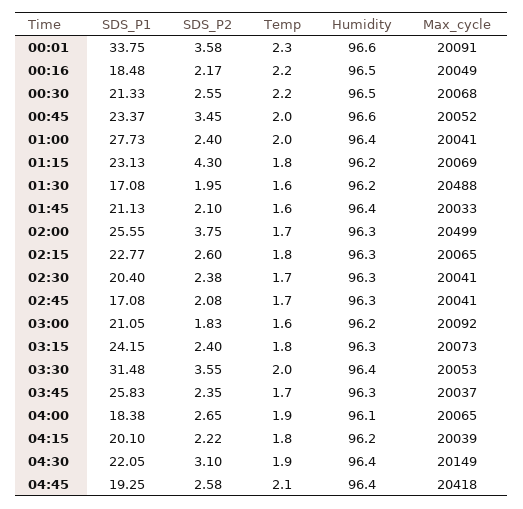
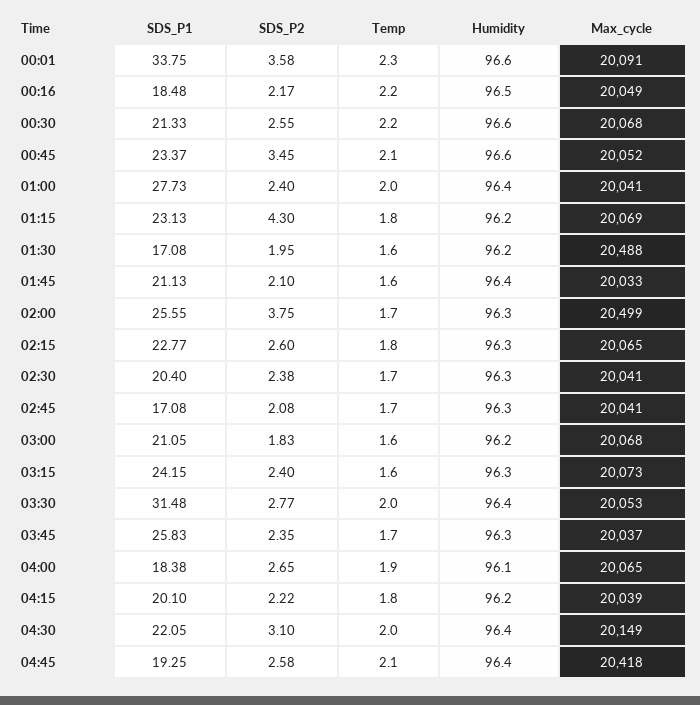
  {
    "SDS_P1": {
      "00:01": 33.75,
      "00:16": 18.48,
      "00:30": 21.33,
      "00:45": 23.37,
      "01:00": 27.73,
      "01:15": 23.13,
      "01:30": 17.08,
      "01:45": 21.13,
      "02:00": 25.55,
      "02:15": 22.77,
      "02:30": 20.4,
      "02:45": 17.08,
      "03:00": 21.05,
      "03:15": 24.15,
      "03:30": 31.48,
      "03:45": 25.83,
      "04:00": 18.38,
      "04:15": 20.1,
      "04:30": 22.05,
      "04:45": 19.25
    },
    "SDS_P2": {
      "00:01": 3.58,
      "00:16": 2.17,
      "00:30": 2.55,
      "00:45": 3.45,
      "01:00": 2.4,
      "01:15": 4.3,
      "01:30": 1.95,
      "01:45": 2.1,
      "02:00": 3.75,
      "02:15": 2.6,
      "02:30": 2.38,
      "02:45": 2.08,
      "03:00": 1.83,
      "03:15": 2.4,
-     "03:30": 3.55,
+     "03:30": 2.77,
      "03:45": 2.35,
      "04:00": 2.65,
      "04:15": 2.22,
      "04:30": 3.1,
      "04:45": 2.58
    },
    "Temp": {
      "00:01": 2.3,
      "00:16": 2.2,
      "00:30": 2.2,
-     "00:45": 2,
+     "00:45": 2.1,
      "01:00": 2,
      "01:15": 1.8,
      "01:30": 1.6,
      "01:45": 1.6,
      "02:00": 1.7,
      "02:15": 1.8,
      "02:30": 1.7,
      "02:45": 1.7,
      "03:00": 1.6,
-     "03:15": 1.8,
+     "03:15": 1.6,
      "03:30": 2,
      "03:45": 1.7,
      "04:00": 1.9,
      "04:15": 1.8,
-     "04:30": 1.9,
+     "04:30": 2,
      "04:45": 2.1
    },
    "Humidity": {
      "00:01": 96.6,
      "00:16": 96.5,
-     "00:30": 96.5,
+     "00:30": 96.6,
      "00:45": 96.6,
      "01:00": 96.4,
      "01:15": 96.2,
      "01:30": 96.2,
      "01:45": 96.4,
      "02:00": 96.3,
      "02:15": 96.3,
      "02:30": 96.3,
      "02:45": 96.3,
      "03:00": 96.2,
      "03:15": 96.3,
      "03:30": 96.4,
      "03:45": 96.3,
      "04:00": 96.1,
      "04:15": 96.2,
      "04:30": 96.4,
      "04:45": 96.4
    },
    "Max_cycle": {
      "00:01": 20091,
      "00:16": 20049,
      "00:30": 20068,
      "00:45": 20052,
      "01:00": 20041,
      "01:15": 20069,
      "01:30": 20488,
      "01:45": 20033,
      "02:00": 20499,
      "02:15": 20065,
      "02:30": 20041,
      "02:45": 20041,
-     "03:00": 20092,
+     "03:00": 20068,
      "03:15": 20073,
      "03:30": 20053,
      "03:45": 20037,
      "04:00": 20065,
      "04:15": 20039,
      "04:30": 20149,
      "04:45": 20418
    }
  }

